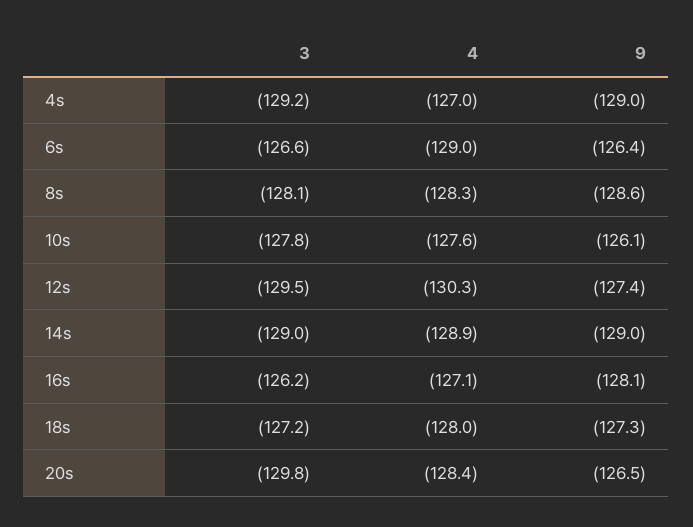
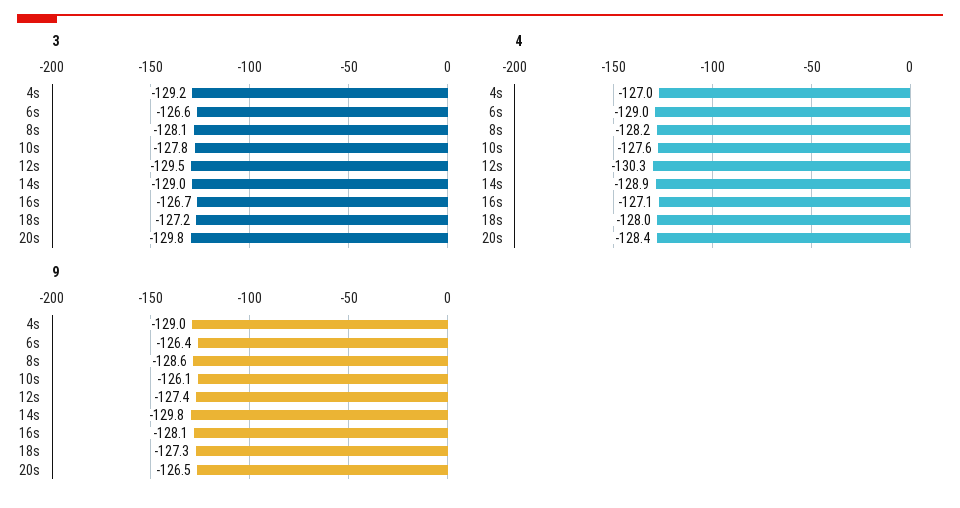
  {
    "3": {
      "4s": -129.2,
      "6s": -126.6,
      "8s": -128.1,
      "10s": -127.8,
      "12s": -129.5,
      "14s": -129,
-     "16s": -126.2,
+     "16s": -126.7,
      "18s": -127.2,
      "20s": -129.8
    },
    "4": {
      "4s": -127,
      "6s": -129,
-     "8s": -128.3,
+     "8s": -128.2,
      "10s": -127.6,
      "12s": -130.3,
      "14s": -128.9,
      "16s": -127.1,
      "18s": -128,
      "20s": -128.4
    },
    "9": {
      "4s": -129,
      "6s": -126.4,
      "8s": -128.6,
      "10s": -126.1,
      "12s": -127.4,
-     "14s": -129,
+     "14s": -129.8,
      "16s": -128.1,
      "18s": -127.3,
      "20s": -126.5
    }
  }

